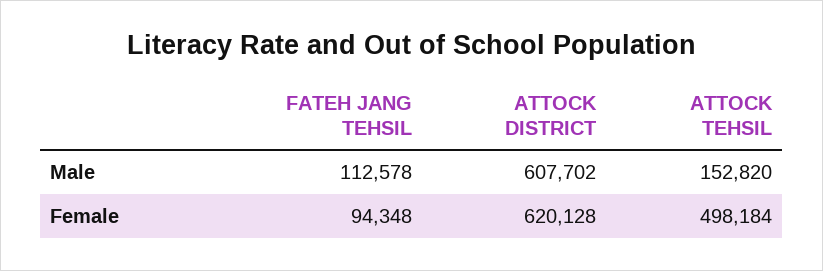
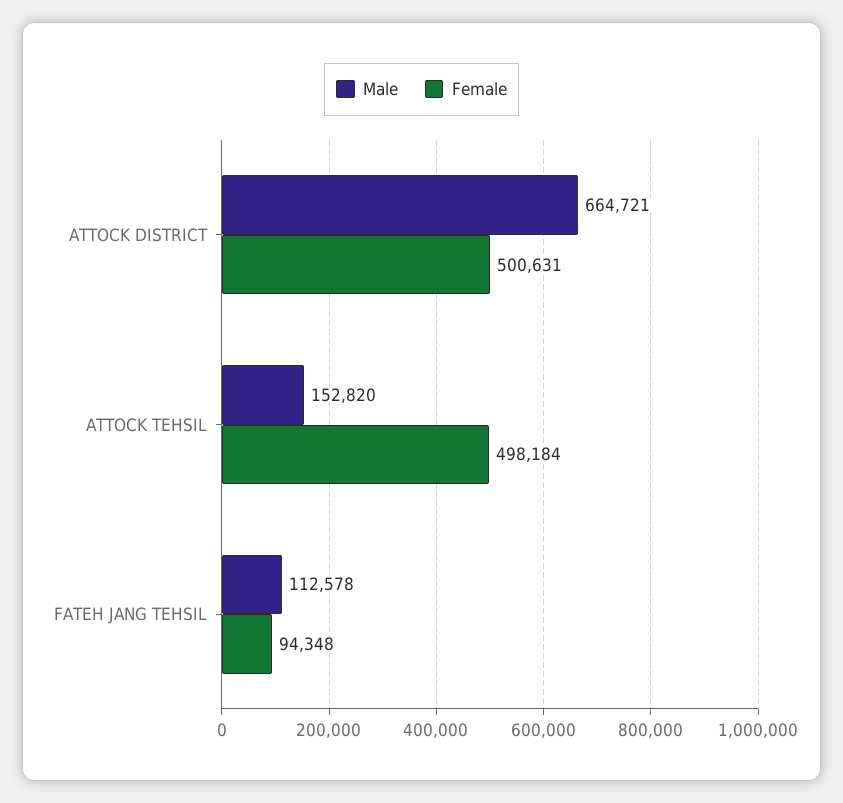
  {
    "Male": {
      "FATEH JANG TEHSIL": 112578,
-     "ATTOCK DISTRICT": 607702,
+     "ATTOCK DISTRICT": 664721,
      "ATTOCK TEHSIL": 152820
    },
    "Female": {
      "FATEH JANG TEHSIL": 94348,
-     "ATTOCK DISTRICT": 620128,
+     "ATTOCK DISTRICT": 500631,
      "ATTOCK TEHSIL": 498184
    }
  }

